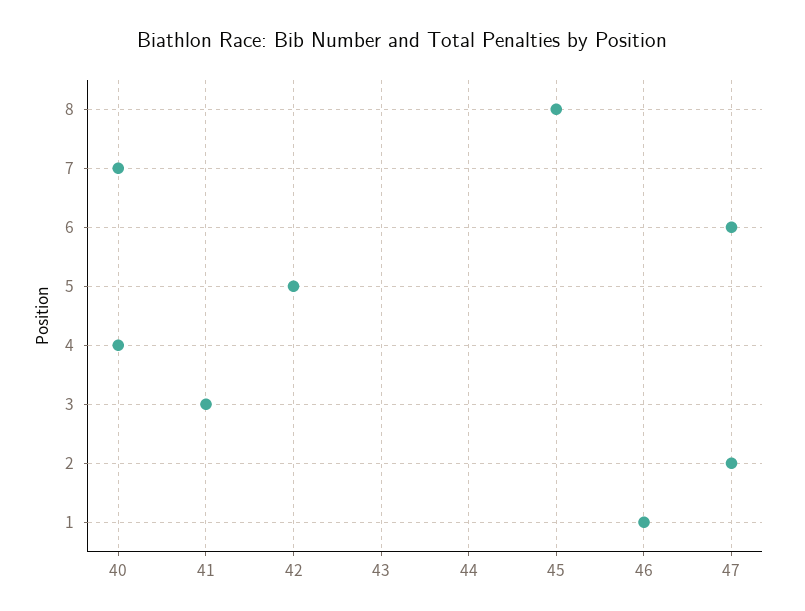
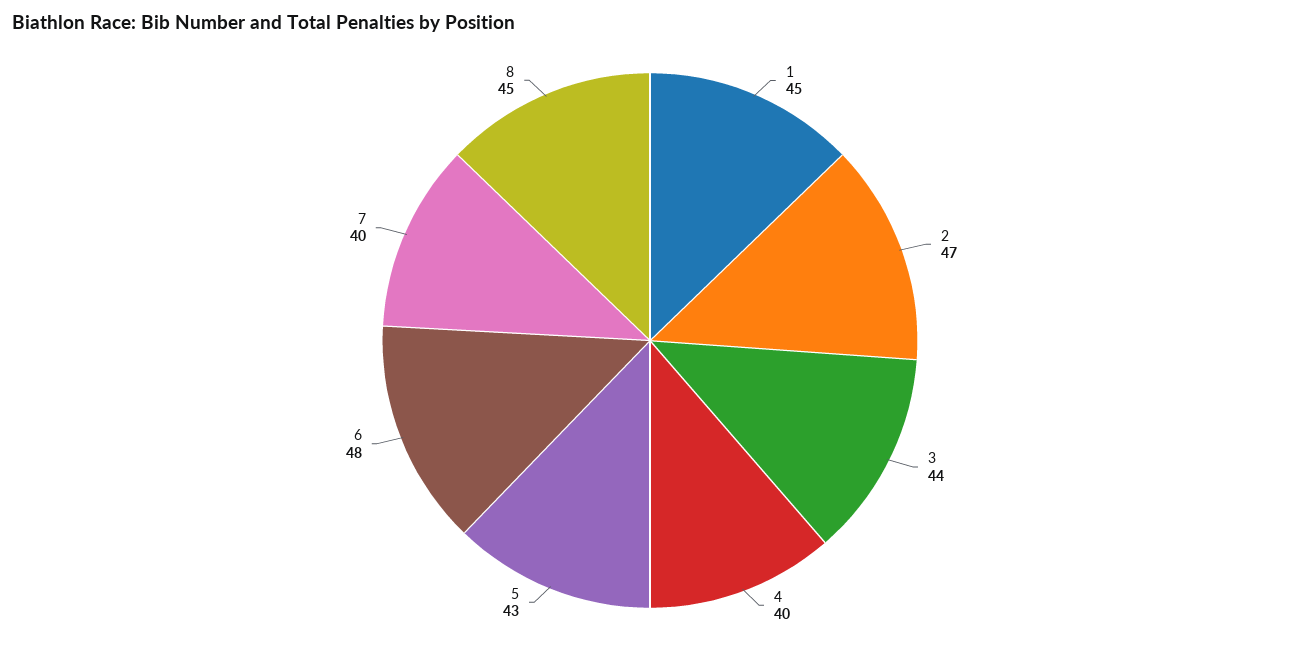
  {
    "8": 45,
    "7": 40,
-   "6": 47,
+   "6": 48,
-   "5": 42,
+   "5": 43,
    "4": 40,
-   "3": 41,
+   "3": 44,
    "2": 47,
-   "1": 46
+   "1": 45
  }

